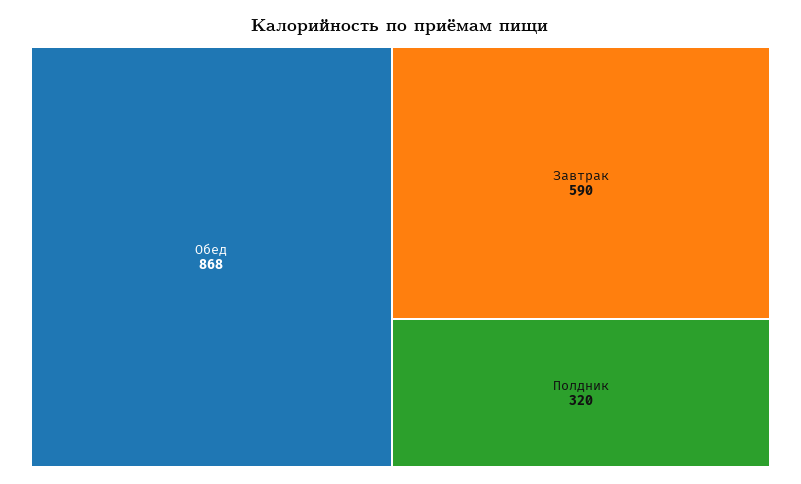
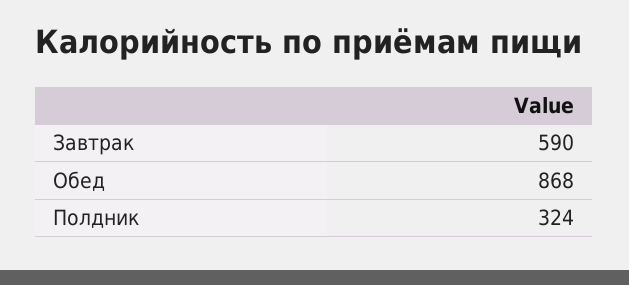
  {
    "Обед": 868,
    "Завтрак": 590,
-   "Полдник": 320
+   "Полдник": 324
  }

